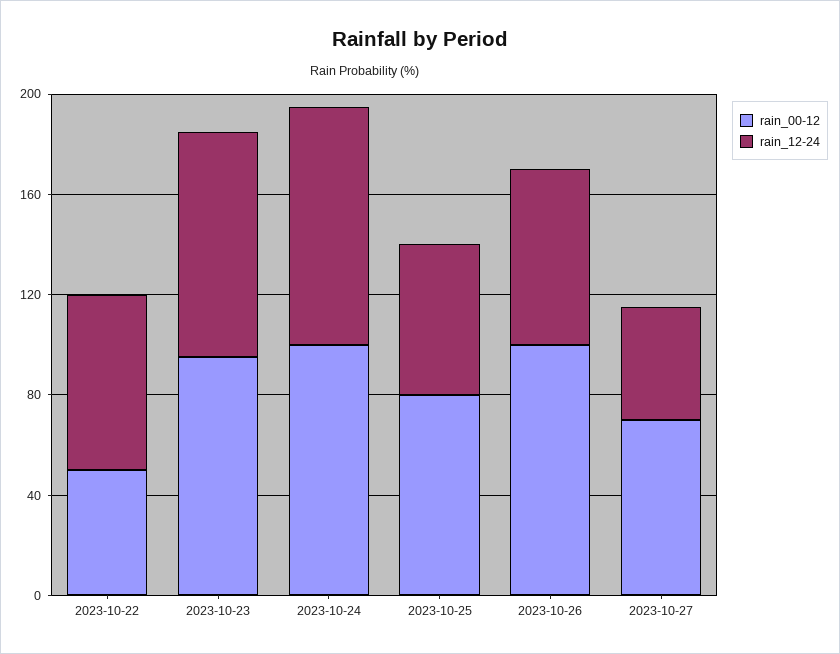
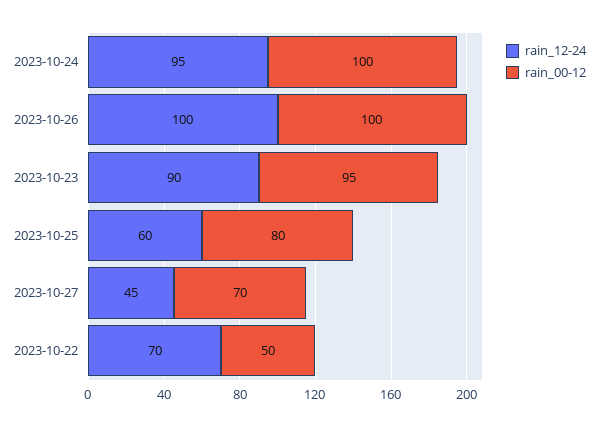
  {
    "rain_00-12": {
      "2023-10-22": 50,
      "2023-10-23": 95,
      "2023-10-24": 100,
      "2023-10-25": 80,
      "2023-10-26": 100,
      "2023-10-27": 70
    },
    "rain_12-24": {
      "2023-10-22": 70,
      "2023-10-23": 90,
      "2023-10-24": 95,
      "2023-10-25": 60,
-     "2023-10-26": 70,
+     "2023-10-26": 100,
      "2023-10-27": 45
    }
  }

